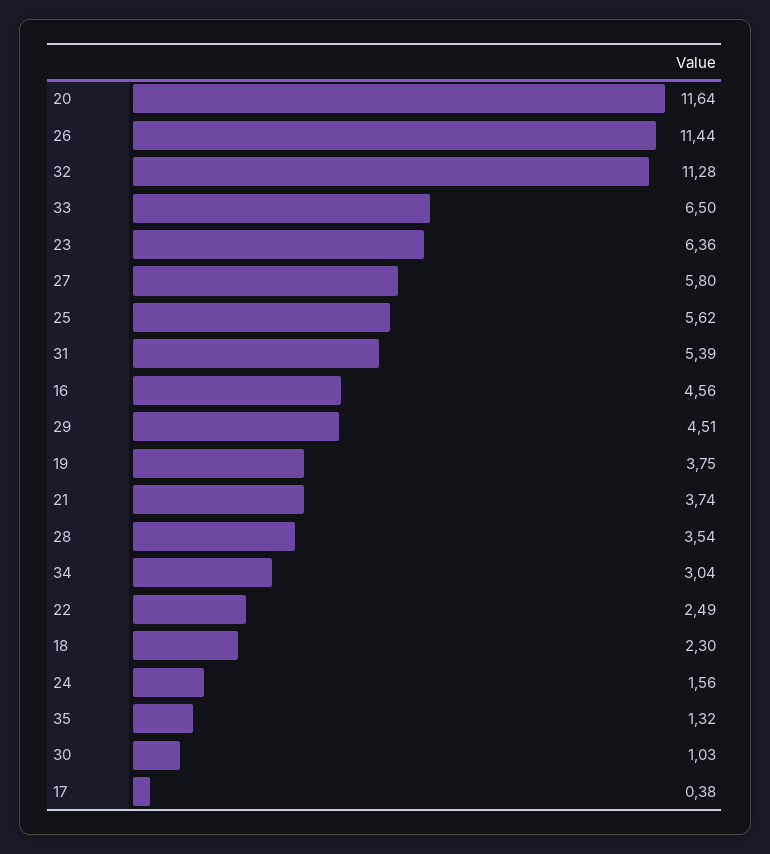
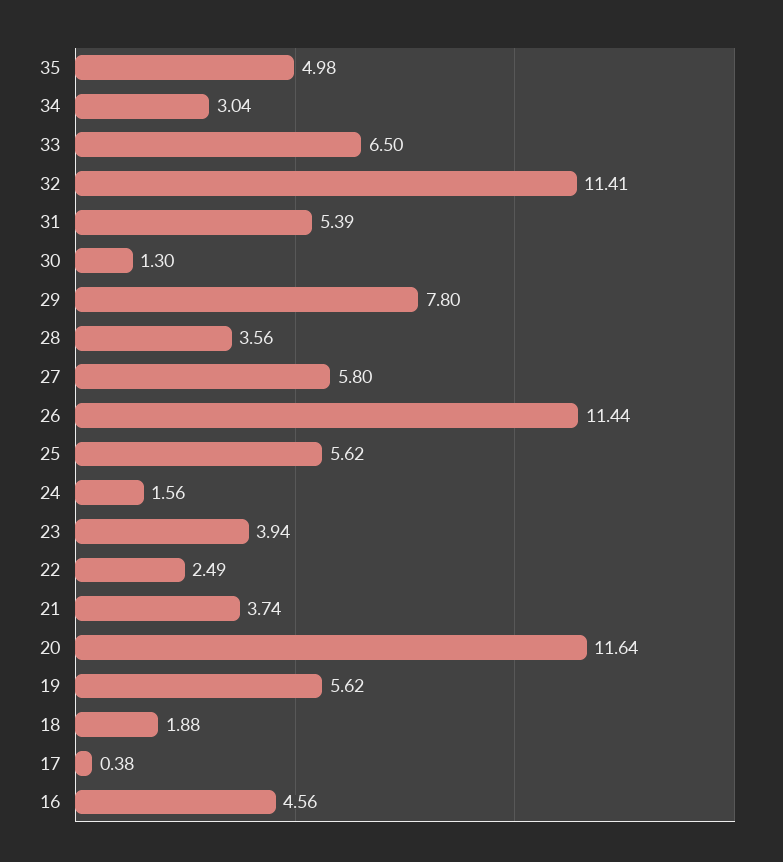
  {
    "20": 11.64,
    "26": 11.44,
-   "32": 11.28,
+   "32": 11.41,
    "33": 6.5,
-   "23": 6.36,
+   "23": 3.94,
    "27": 5.8,
    "25": 5.62,
    "31": 5.39,
    "16": 4.56,
-   "29": 4.51,
+   "29": 7.8,
-   "19": 3.75,
+   "19": 5.62,
    "21": 3.74,
-   "28": 3.54,
+   "28": 3.56,
    "34": 3.04,
    "22": 2.49,
-   "18": 2.3,
+   "18": 1.88,
    "24": 1.56,
-   "35": 1.32,
+   "35": 4.98,
-   "30": 1.03,
+   "30": 1.3,
    "17": 0.38
  }

